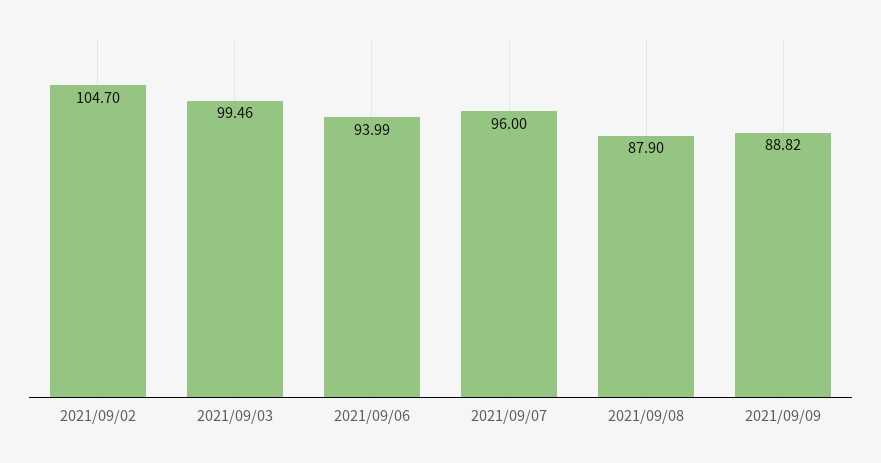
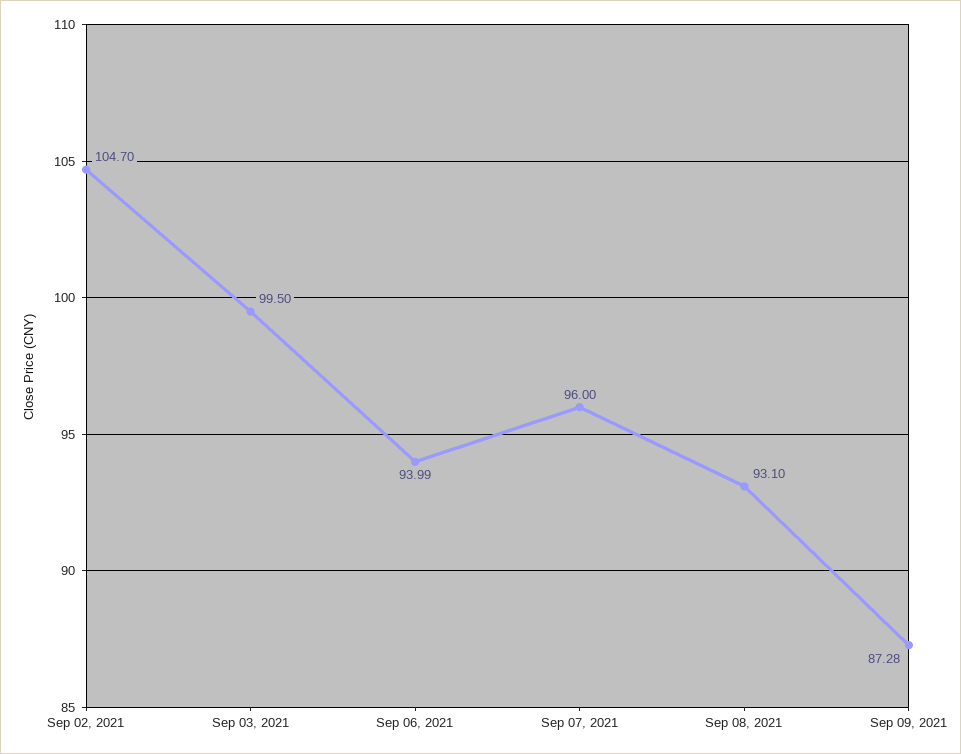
  {
    "2021/09/02": 104.7,
-   "2021/09/03": 99.46,
+   "2021/09/03": 99.5,
    "2021/09/06": 93.99,
    "2021/09/07": 96,
-   "2021/09/08": 87.9,
+   "2021/09/08": 93.1,
-   "2021/09/09": 88.82
+   "2021/09/09": 87.28
  }

